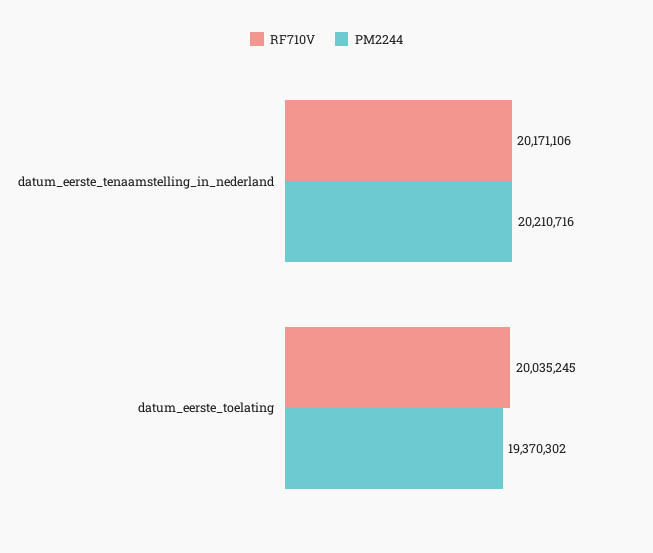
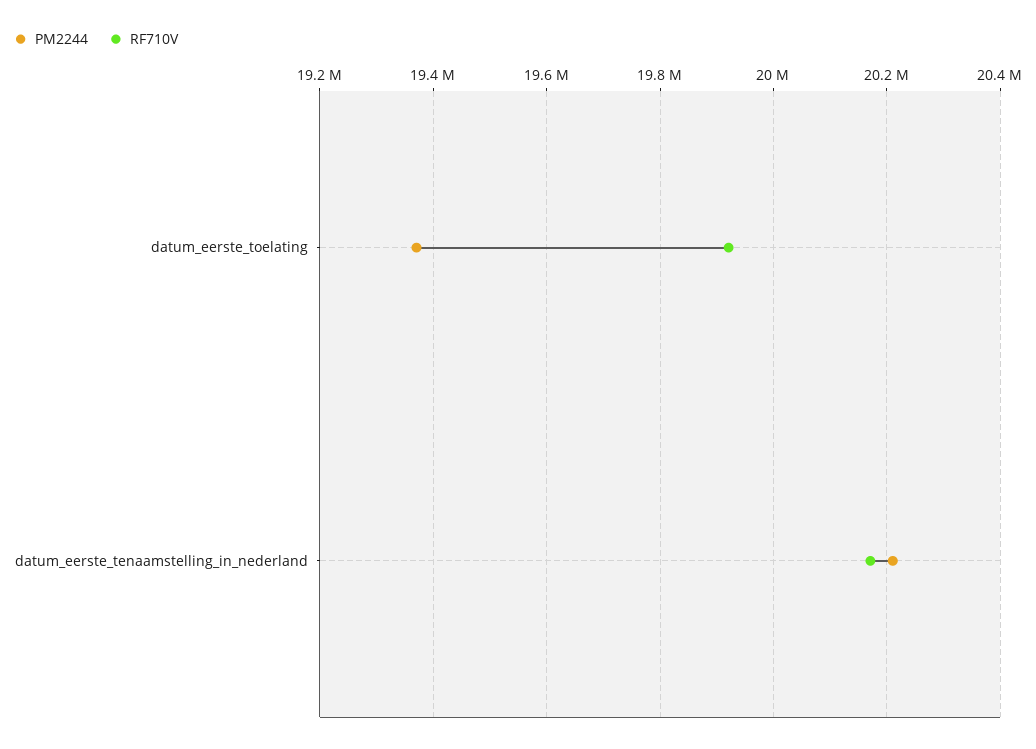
  {
    "RF710V": {
      "datum_eerste_tenaamstelling_in_nederland": 20171106,
-     "datum_eerste_toelating": 20035245
+     "datum_eerste_toelating": 19920000
    },
    "PM2244": {
      "datum_eerste_tenaamstelling_in_nederland": 20210716,
      "datum_eerste_toelating": 19370302
    }
  }

